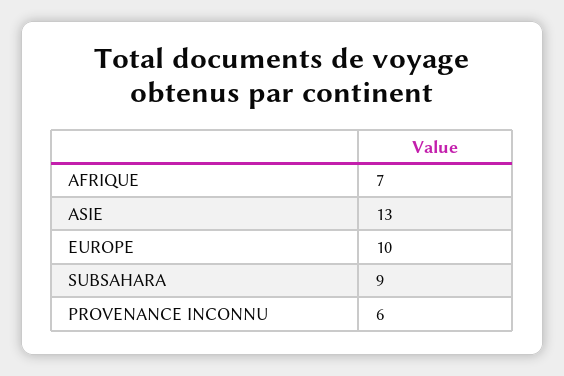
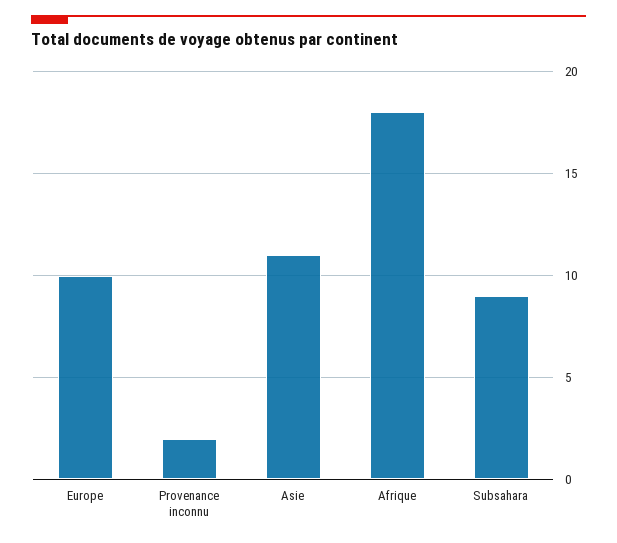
  {
-   "AFRIQUE": 7,
+   "AFRIQUE": 18,
-   "ASIE": 13,
+   "ASIE": 11,
    "EUROPE": 10,
    "SUBSAHARA": 9,
-   "PROVENANCE INCONNU": 6
+   "PROVENANCE INCONNU": 2
  }

